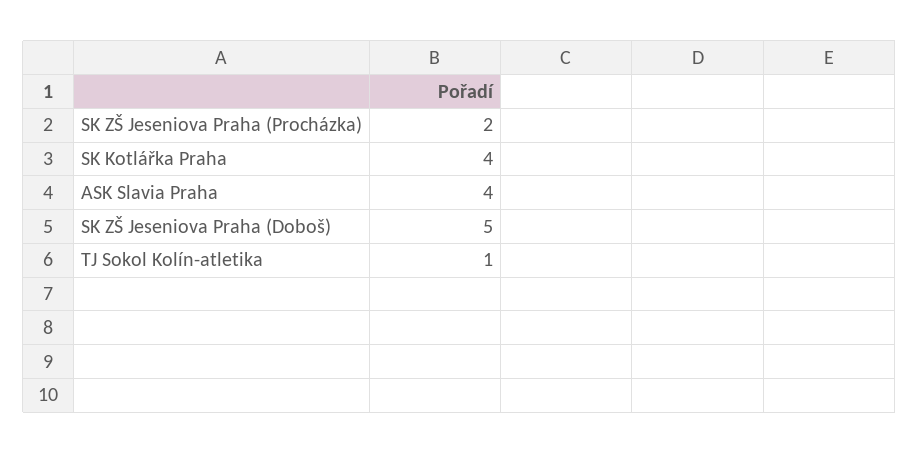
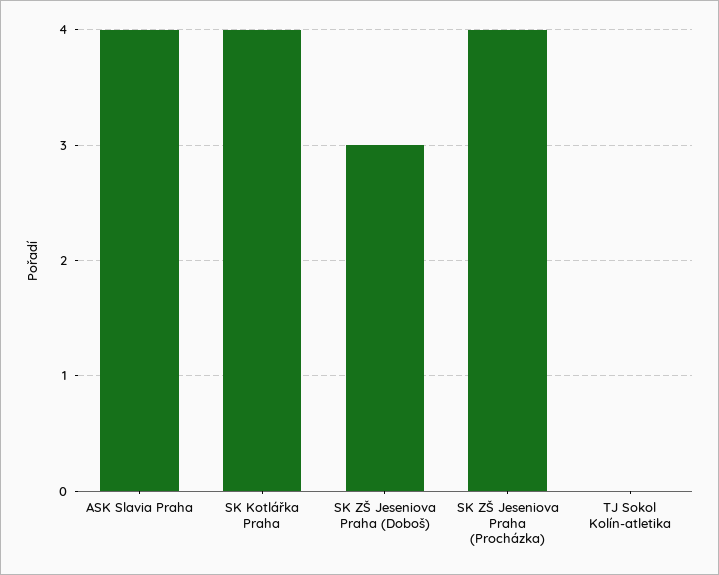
  {
-   "SK ZŠ Jeseniova Praha (Procházka)": 2,
+   "SK ZŠ Jeseniova Praha (Procházka)": 4,
    "SK Kotlářka Praha": 4,
    "ASK Slavia Praha": 4,
-   "SK ZŠ Jeseniova Praha (Doboš)": 5,
+   "SK ZŠ Jeseniova Praha (Doboš)": 3,
-   "TJ Sokol Kolín-atletika": 1
+   "TJ Sokol Kolín-atletika": 0
  }

